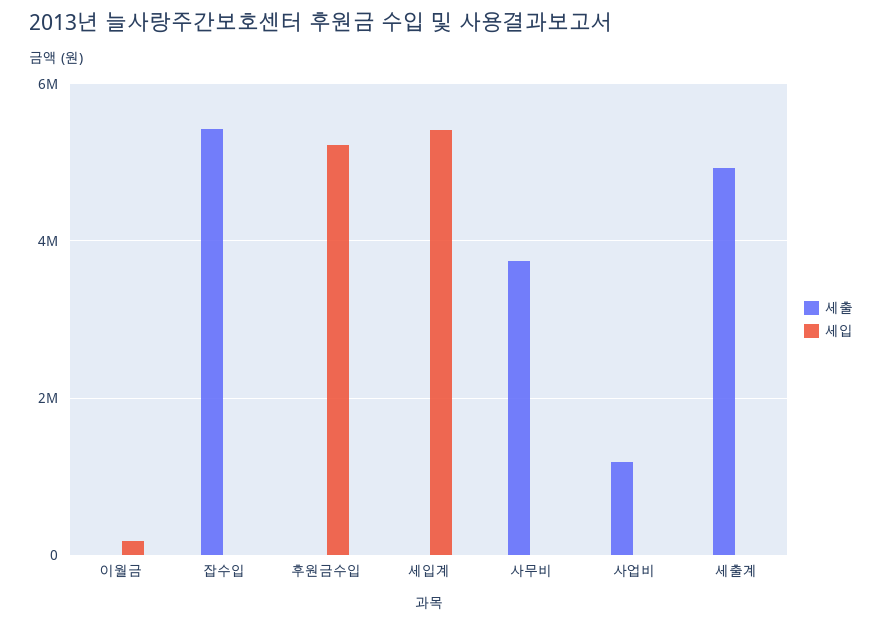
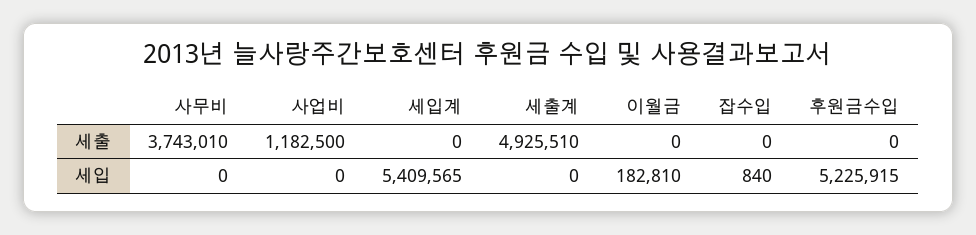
  {
    "세출": {
      "이월금": 0,
-     "잡수입": 5400000,
+     "잡수입": 0,
      "후원금수입": 0,
      "세입계": 0,
      "사무비": 3743010,
      "사업비": 1182500,
      "세출계": 4925510
    },
    "세입": {
      "이월금": 182810,
      "잡수입": 840,
      "후원금수입": 5225915,
      "세입계": 5409565,
      "사무비": 0,
      "사업비": 0,
      "세출계": 0
    }
  }

